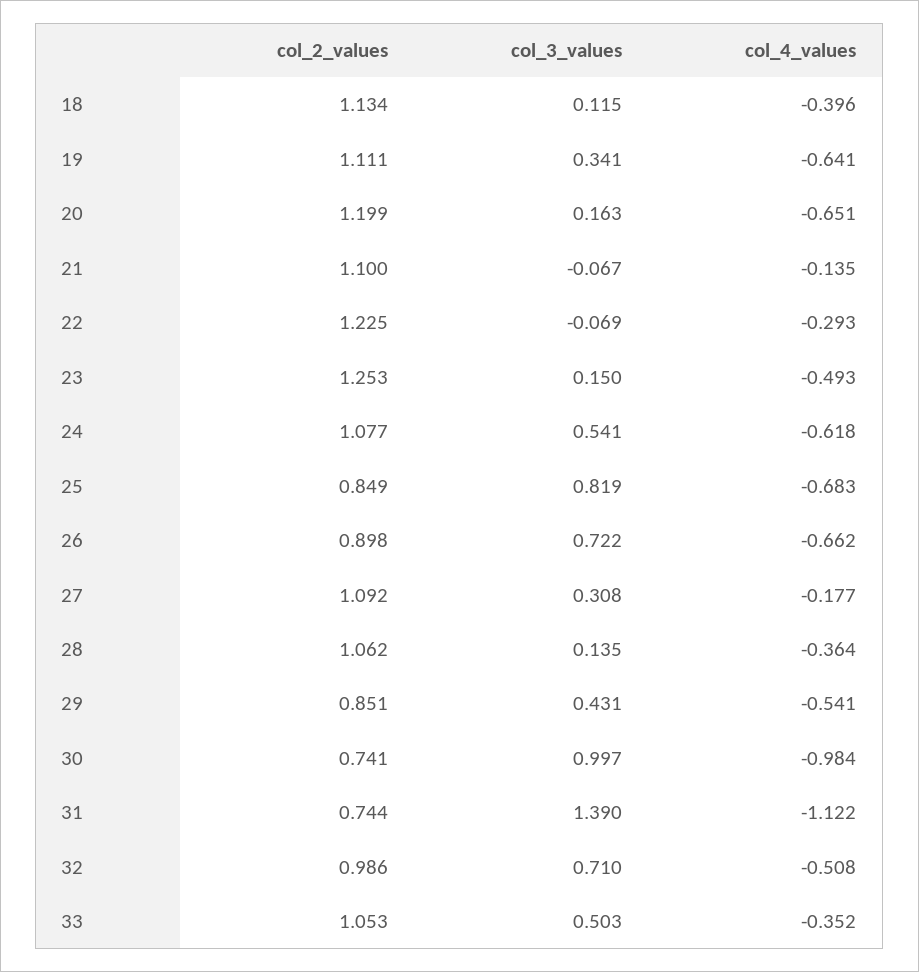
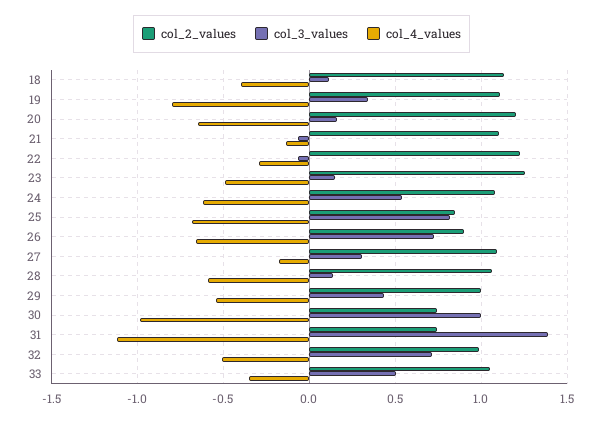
  {
    "col_2_values": {
      "18": 1.134,
      "19": 1.111,
      "20": 1.199,
      "21": 1.1,
      "22": 1.225,
      "23": 1.253,
      "24": 1.077,
      "25": 0.849,
      "26": 0.898,
      "27": 1.092,
      "28": 1.062,
-     "29": 0.851,
+     "29": 1,
      "30": 0.741,
      "31": 0.744,
      "32": 0.986,
      "33": 1.053
    },
    "col_3_values": {
      "18": 0.115,
      "19": 0.341,
      "20": 0.163,
      "21": -0.067,
      "22": -0.069,
      "23": 0.15,
      "24": 0.541,
      "25": 0.819,
      "26": 0.722,
      "27": 0.308,
      "28": 0.135,
      "29": 0.431,
      "30": 0.997,
      "31": 1.39,
      "32": 0.71,
      "33": 0.503
    },
    "col_4_values": {
      "18": -0.396,
-     "19": -0.641,
+     "19": -0.8,
      "20": -0.651,
      "21": -0.135,
      "22": -0.293,
      "23": -0.493,
      "24": -0.618,
      "25": -0.683,
      "26": -0.662,
      "27": -0.177,
-     "28": -0.364,
+     "28": -0.6,
      "29": -0.541,
      "30": -0.984,
      "31": -1.122,
      "32": -0.508,
      "33": -0.352
    }
  }

